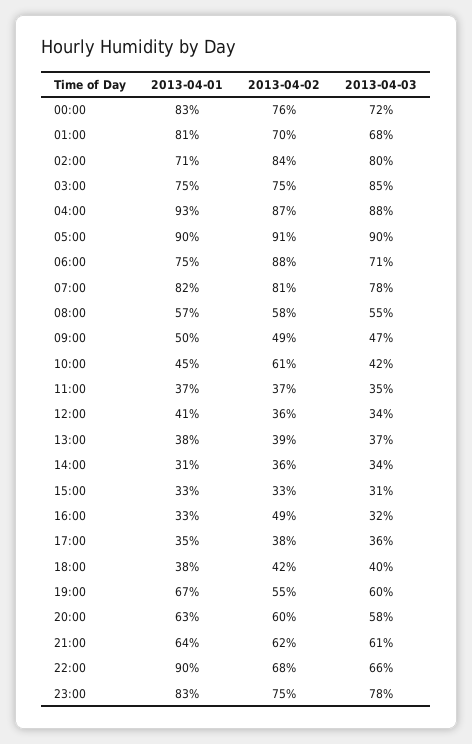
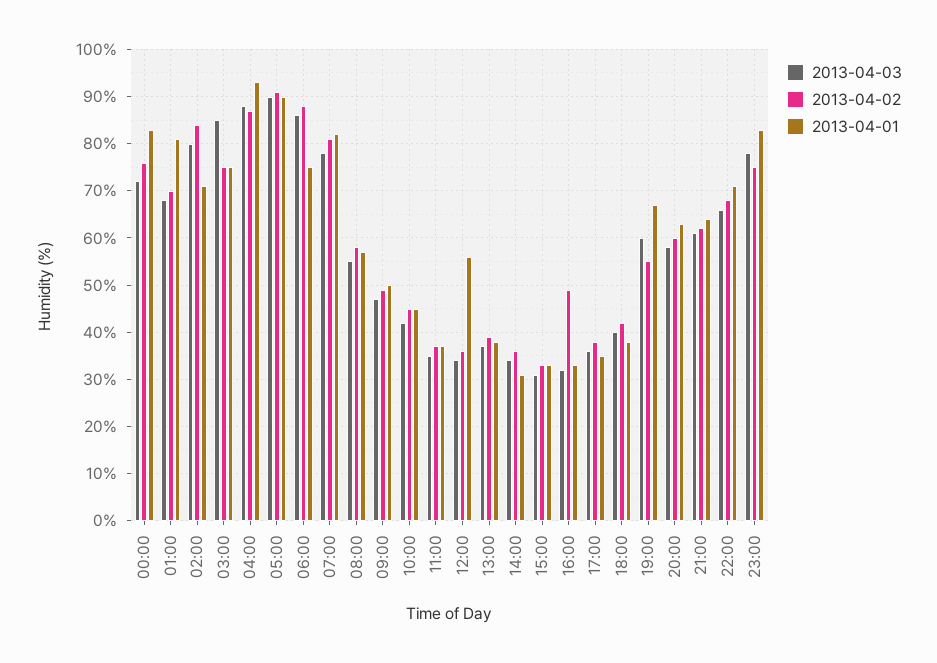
  {
    "2013-04-01": {
      "00:00": 83,
      "01:00": 81,
      "02:00": 71,
      "03:00": 75,
      "04:00": 93,
      "05:00": 90,
      "06:00": 75,
      "07:00": 82,
      "08:00": 57,
      "09:00": 50,
      "10:00": 45,
      "11:00": 37,
-     "12:00": 41,
+     "12:00": 55,
      "13:00": 38,
      "14:00": 31,
      "15:00": 33,
      "16:00": 33,
      "17:00": 35,
      "18:00": 38,
      "19:00": 67,
      "20:00": 63,
      "21:00": 64,
-     "22:00": 90,
+     "22:00": 70,
      "23:00": 83
    },
    "2013-04-02": {
      "00:00": 76,
      "01:00": 70,
      "02:00": 84,
      "03:00": 75,
      "04:00": 87,
      "05:00": 91,
      "06:00": 88,
      "07:00": 81,
      "08:00": 58,
      "09:00": 49,
-     "10:00": 61,
+     "10:00": 45,
      "11:00": 37,
      "12:00": 36,
      "13:00": 39,
      "14:00": 36,
      "15:00": 33,
      "16:00": 49,
      "17:00": 38,
      "18:00": 42,
      "19:00": 55,
      "20:00": 60,
      "21:00": 62,
      "22:00": 68,
      "23:00": 75
    },
    "2013-04-03": {
      "00:00": 72,
      "01:00": 68,
      "02:00": 80,
      "03:00": 85,
      "04:00": 88,
      "05:00": 90,
-     "06:00": 71,
+     "06:00": 85,
      "07:00": 78,
      "08:00": 55,
      "09:00": 47,
      "10:00": 42,
      "11:00": 35,
      "12:00": 34,
      "13:00": 37,
      "14:00": 34,
      "15:00": 31,
      "16:00": 32,
      "17:00": 36,
      "18:00": 40,
      "19:00": 60,
      "20:00": 58,
      "21:00": 61,
      "22:00": 66,
      "23:00": 78
    }
  }

